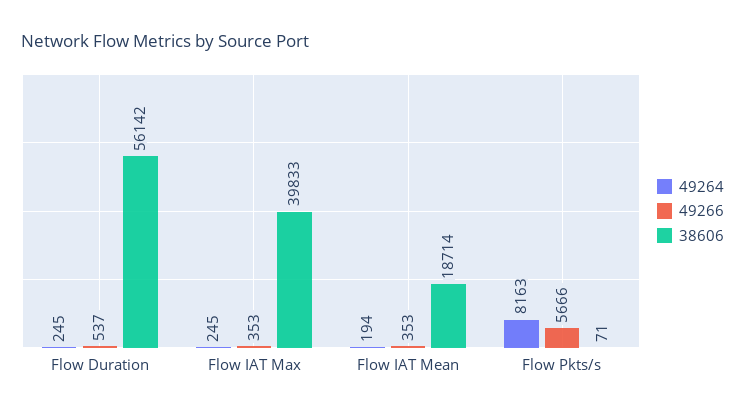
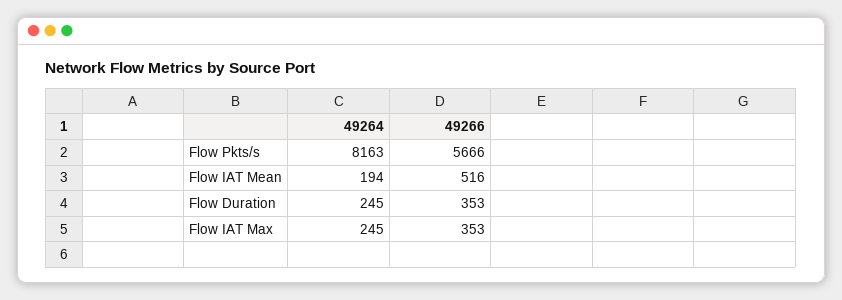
  {
    "49264": {
      "Flow Duration": 245,
      "Flow IAT Max": 245,
      "Flow IAT Mean": 194,
      "Flow Pkts/s": 8163
    },
    "49266": {
-     "Flow Duration": 537,
+     "Flow Duration": 353,
      "Flow IAT Max": 353,
-     "Flow IAT Mean": 353,
+     "Flow IAT Mean": 516,
      "Flow Pkts/s": 5666
-   },
+   }
-   "38606": {
-     "Flow Duration": 56142,
-     "Flow IAT Max": 39833,
-     "Flow IAT Mean": 18714,
-     "Flow Pkts/s": 71
-   }
  }

